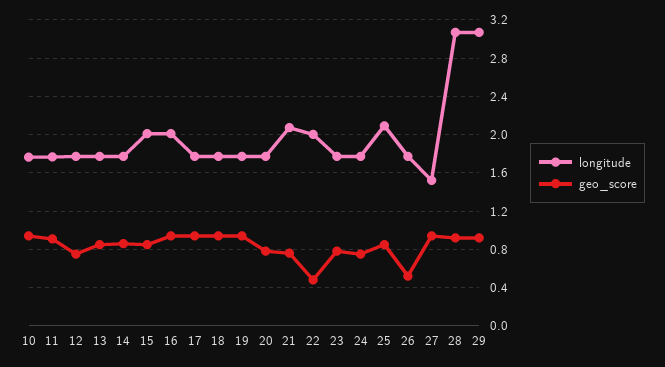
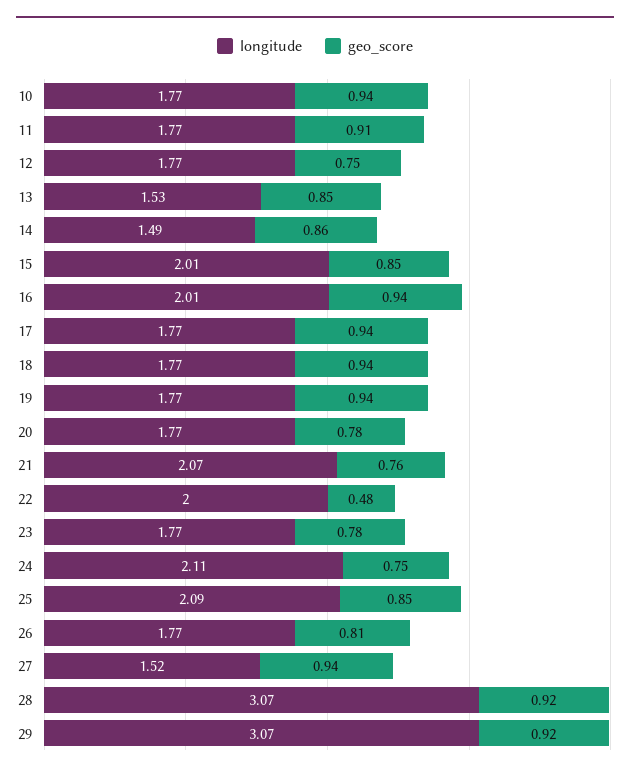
  {
    "longitude": {
      "10": 1.77,
      "11": 1.77,
      "12": 1.77,
-     "13": 1.8,
+     "13": 1.53,
-     "14": 1.8,
+     "14": 1.49,
      "15": 2.01,
      "16": 2.01,
      "17": 1.77,
      "18": 1.77,
      "19": 1.77,
      "20": 1.77,
      "21": 2.07,
      "22": 2,
      "23": 1.77,
-     "24": 1.8,
+     "24": 2.11,
      "25": 2.09,
      "26": 1.77,
      "27": 1.52,
      "28": 3.07,
      "29": 3.07
    },
    "geo_score": {
      "10": 0.94,
      "11": 0.91,
      "12": 0.75,
      "13": 0.85,
      "14": 0.86,
      "15": 0.85,
      "16": 0.94,
      "17": 0.94,
      "18": 0.94,
      "19": 0.94,
      "20": 0.78,
      "21": 0.76,
      "22": 0.48,
      "23": 0.78,
      "24": 0.75,
      "25": 0.85,
-     "26": 0.5,
+     "26": 0.81,
      "27": 0.94,
      "28": 0.92,
      "29": 0.92
    }
  }

